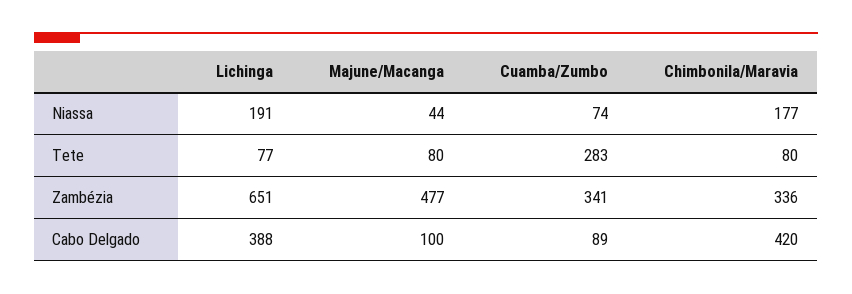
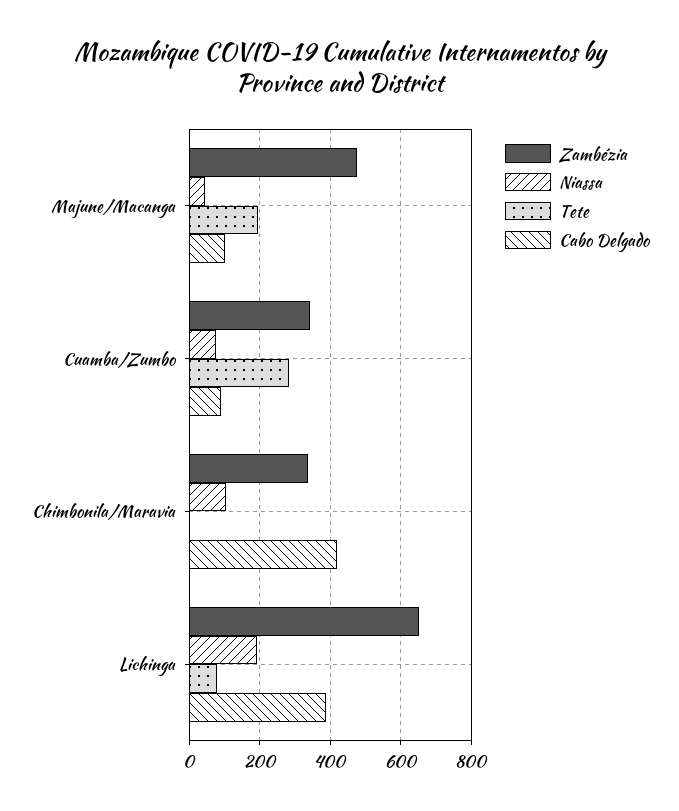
  {
    "Niassa": {
      "Lichinga": 191,
      "Majune/Macanga": 44,
      "Cuamba/Zumbo": 74,
-     "Chimbonila/Maravia": 177
+     "Chimbonila/Maravia": 100
    },
    "Tete": {
      "Lichinga": 77,
-     "Majune/Macanga": 80,
+     "Majune/Macanga": 200,
      "Cuamba/Zumbo": 283,
-     "Chimbonila/Maravia": 80
+     "Chimbonila/Maravia": 0
    },
    "Zambézia": {
      "Lichinga": 651,
      "Majune/Macanga": 477,
      "Cuamba/Zumbo": 341,
      "Chimbonila/Maravia": 336
    },
    "Cabo Delgado": {
      "Lichinga": 388,
      "Majune/Macanga": 100,
      "Cuamba/Zumbo": 89,
      "Chimbonila/Maravia": 420
    }
  }

